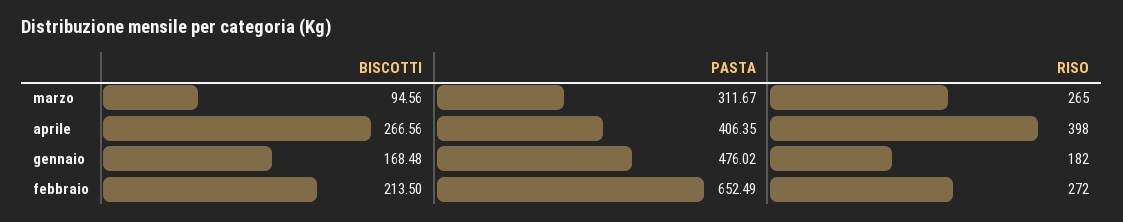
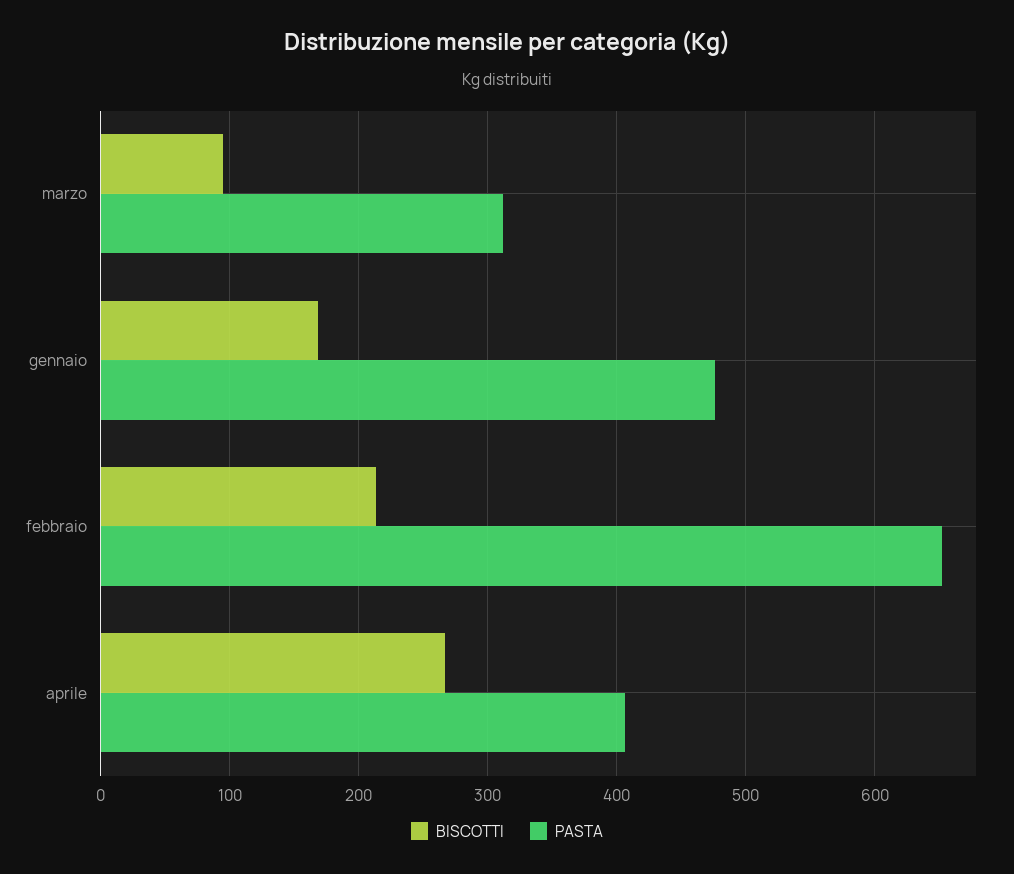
  {
    "BISCOTTI": {
      "marzo": 94.56,
      "aprile": 266.56,
      "gennaio": 168.48,
      "febbraio": 213.5
    },
    "PASTA": {
      "marzo": 311.67,
      "aprile": 406.35,
      "gennaio": 476.02,
      "febbraio": 652.49
-   },
+   }
-   "RISO": {
-     "marzo": 265,
-     "aprile": 398,
-     "gennaio": 182,
-     "febbraio": 272
-   }
  }

